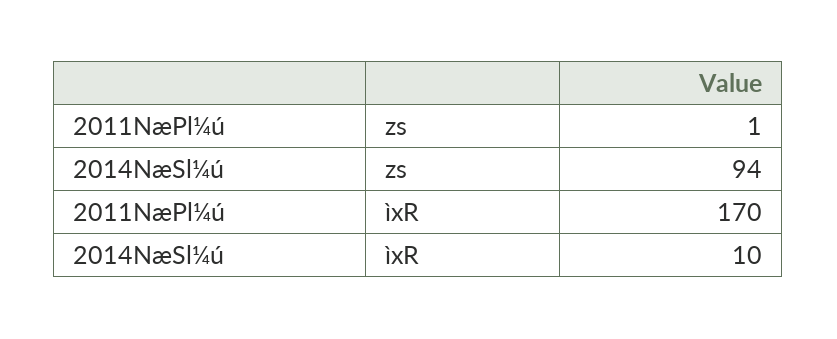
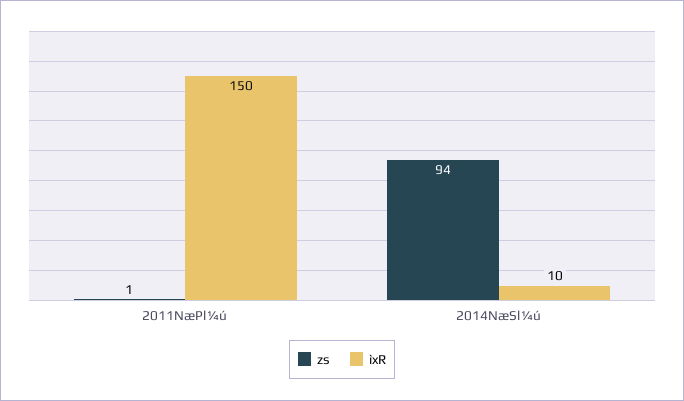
  {
    "zs": {
      "2011NæPl¼ú": 1,
      "2014NæSl¼ú": 94
    },
    "ìxR": {
-     "2011NæPl¼ú": 170,
+     "2011NæPl¼ú": 150,
      "2014NæSl¼ú": 10
    }
  }

